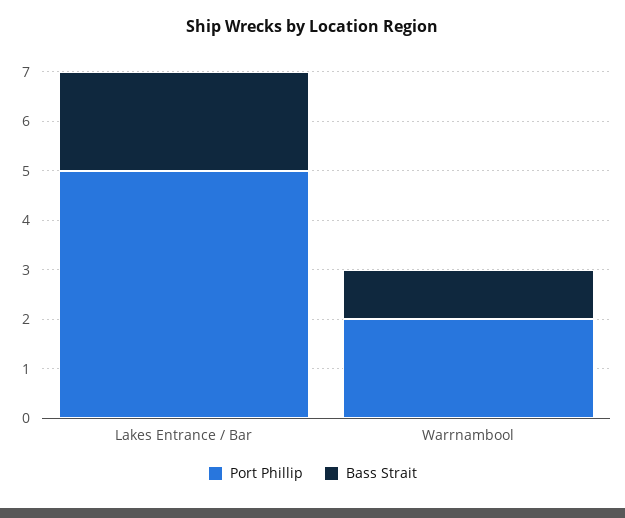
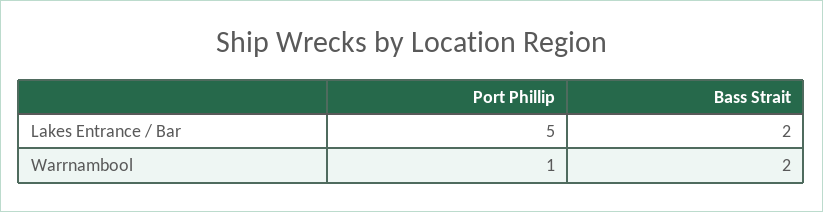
  {
    "Port Phillip": {
      "Lakes Entrance / Bar": 5,
-     "Warrnambool": 2
+     "Warrnambool": 1
    },
    "Bass Strait": {
      "Lakes Entrance / Bar": 2,
-     "Warrnambool": 1
+     "Warrnambool": 2
    }
  }

